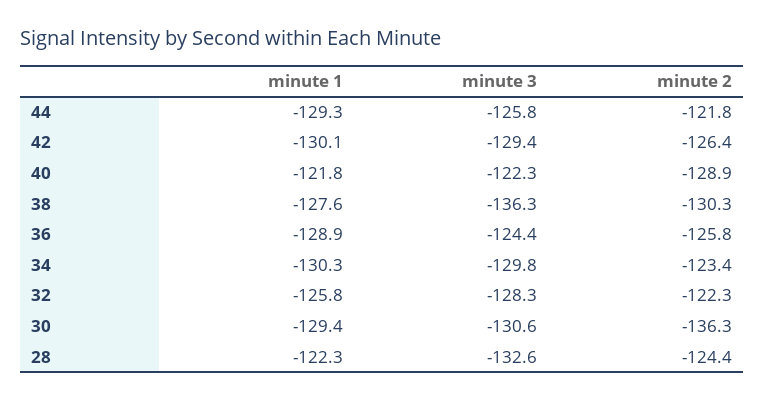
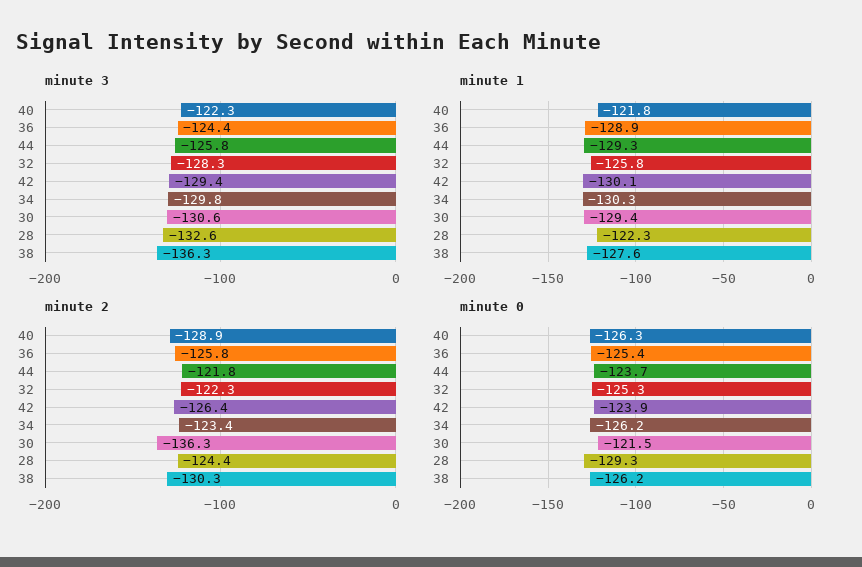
  {
    "minute 1": {
      "44": -129.3,
      "42": -130.1,
      "40": -121.8,
      "38": -127.6,
      "36": -128.9,
      "34": -130.3,
      "32": -125.8,
      "30": -129.4,
      "28": -122.3
    },
    "minute 3": {
      "44": -125.8,
      "42": -129.4,
      "40": -122.3,
      "38": -136.3,
      "36": -124.4,
      "34": -129.8,
      "32": -128.3,
      "30": -130.6,
      "28": -132.6
    },
    "minute 2": {
      "44": -121.8,
      "42": -126.4,
      "40": -128.9,
      "38": -130.3,
      "36": -125.8,
      "34": -123.4,
      "32": -122.3,
      "30": -136.3,
      "28": -124.4
-   }
+   },
+   "minute 0": {
+     "40": -126.3,
+     "36": -125.4,
+     "44": -123.7,
+     "32": -125.3,
+     "42": -123.9,
+     "34": -126.2,
+     "30": -121.5,
+     "28": -129.3,
+     "38": -126.2
+   }
  }

